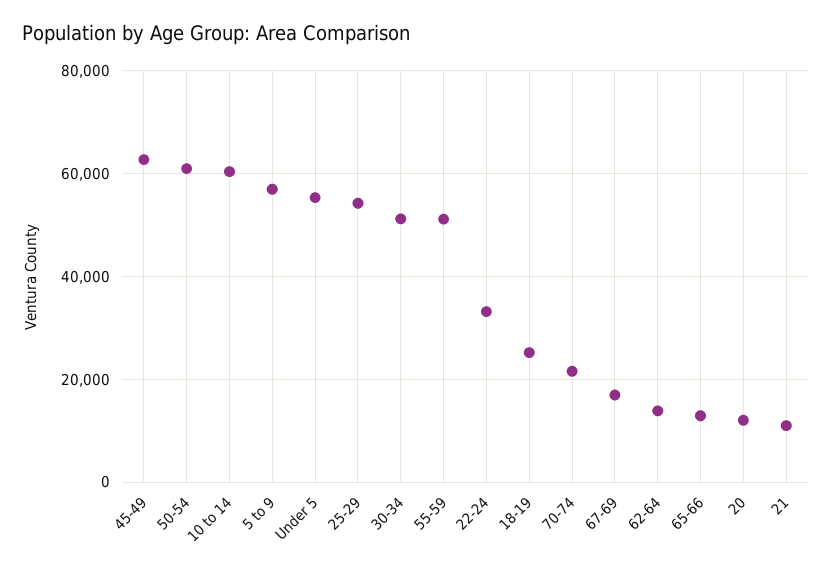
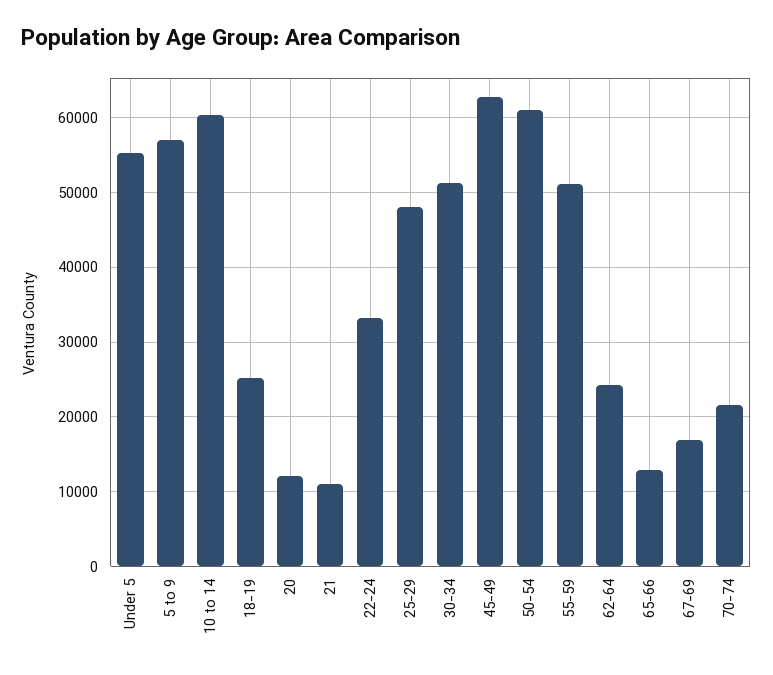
  {
    "45-49": 63000,
    "50-54": 61000,
    "10 to 14": 60000,
    "5 to 9": 57000,
    "Under 5": 55000,
-   "25-29": 54000,
+   "25-29": 48000,
    "30-34": 51000,
    "55-59": 51000,
    "22-24": 33000,
    "18-19": 25000,
    "70-74": 22000,
    "67-69": 17000,
-   "62-64": 14000,
+   "62-64": 24000,
    "65-66": 13000,
    "20": 12000,
    "21": 11000
  }

